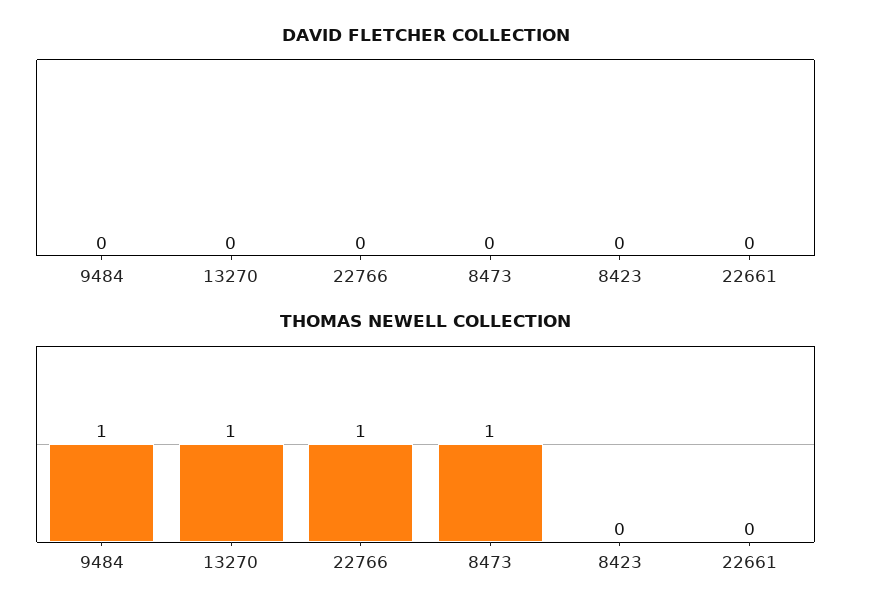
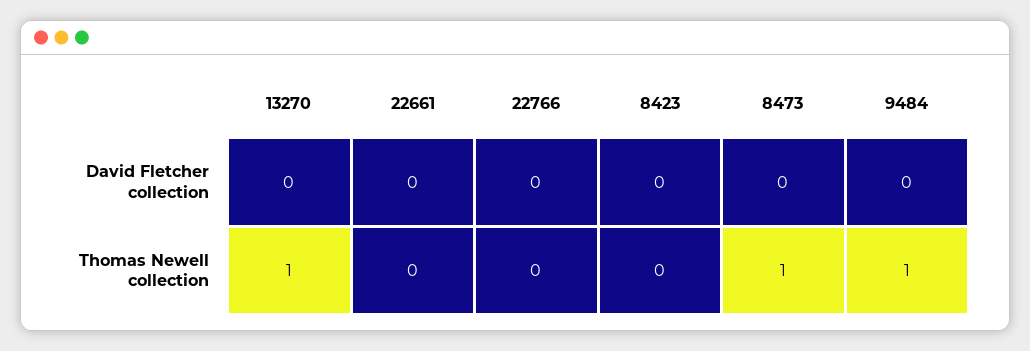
  {
    "DAVID FLETCHER COLLECTION": {
      "9484": 0,
      "13270": 0,
      "22766": 0,
      "8473": 0,
      "8423": 0,
      "22661": 0
    },
    "THOMAS NEWELL COLLECTION": {
      "9484": 1,
      "13270": 1,
-     "22766": 1,
+     "22766": 0,
      "8473": 1,
      "8423": 0,
      "22661": 0
    }
  }

